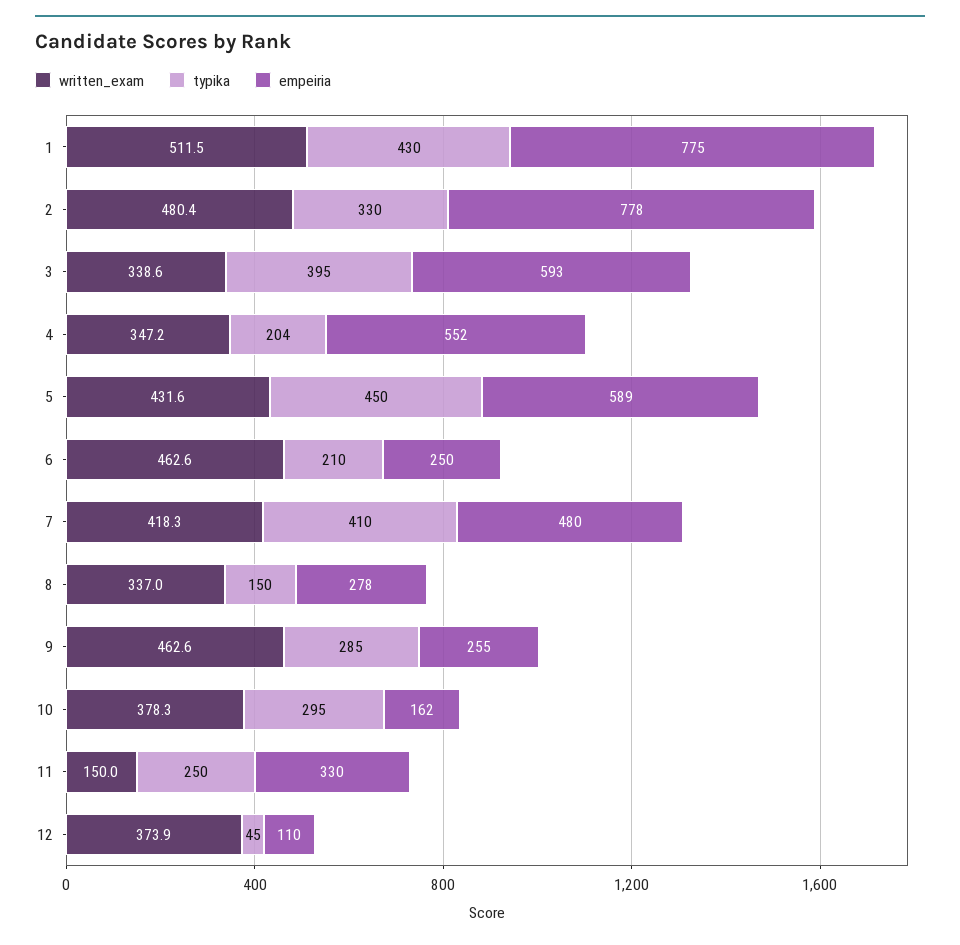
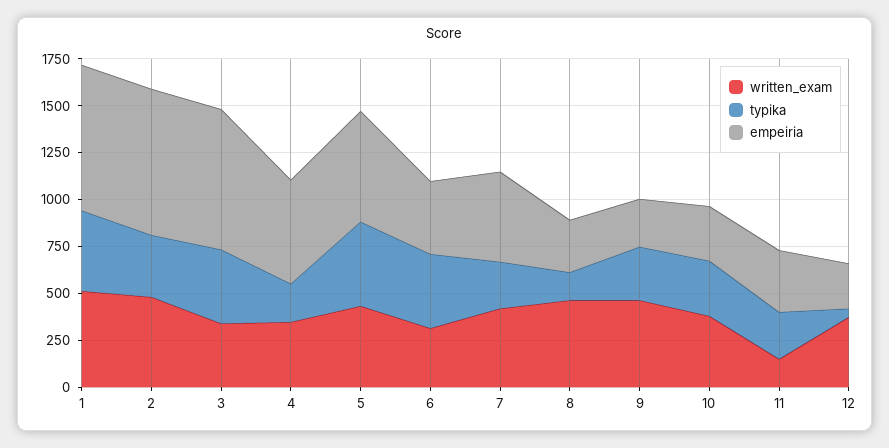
  {
    "written_exam": {
      "1": 511.5,
      "2": 480.4,
      "3": 338.6,
      "4": 347.2,
      "5": 431.6,
-     "6": 462.6,
+     "6": 300,
      "7": 418.3,
-     "8": 337,
+     "8": 450,
      "9": 462.6,
      "10": 378.3,
      "11": 150,
      "12": 373.9
    },
    "typika": {
      "1": 430,
      "2": 330,
      "3": 395,
      "4": 204,
      "5": 450,
-     "6": 210,
+     "6": 400,
-     "7": 410,
+     "7": 250,
      "8": 150,
      "9": 285,
      "10": 295,
      "11": 250,
      "12": 45
    },
    "empeiria": {
      "1": 775,
      "2": 778,
-     "3": 593,
+     "3": 750,
      "4": 552,
      "5": 589,
-     "6": 250,
+     "6": 400,
      "7": 480,
      "8": 278,
      "9": 255,
-     "10": 162,
+     "10": 300,
      "11": 330,
-     "12": 110
+     "12": 250
    }
  }

